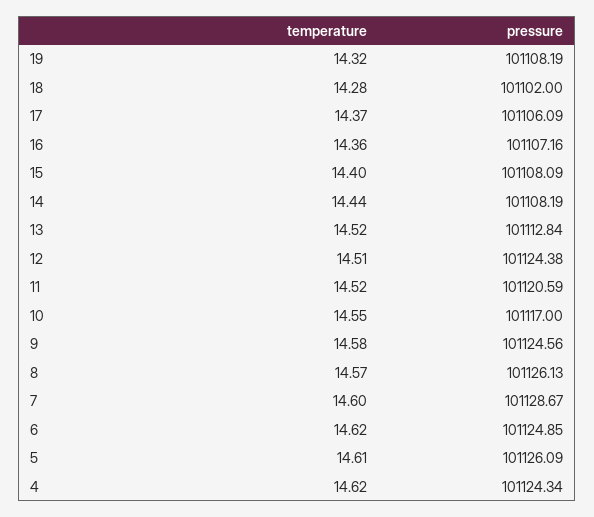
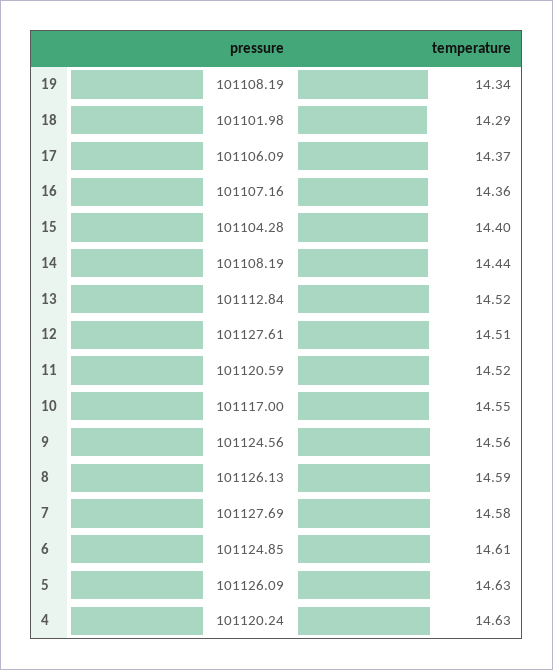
  {
    "temperature": {
-     "19": 14.32,
+     "19": 14.34,
-     "18": 14.28,
+     "18": 14.29,
      "17": 14.37,
      "16": 14.36,
      "15": 14.4,
      "14": 14.44,
      "13": 14.52,
      "12": 14.51,
      "11": 14.52,
      "10": 14.55,
-     "9": 14.58,
+     "9": 14.56,
-     "8": 14.57,
+     "8": 14.59,
-     "7": 14.6,
+     "7": 14.58,
-     "6": 14.62,
+     "6": 14.61,
-     "5": 14.61,
+     "5": 14.63,
-     "4": 14.62
+     "4": 14.63
    },
    "pressure": {
      "19": 101108.19,
-     "18": 101102,
+     "18": 101101.98,
      "17": 101106.09,
      "16": 101107.16,
-     "15": 101108.09,
+     "15": 101104.28,
      "14": 101108.19,
      "13": 101112.84,
-     "12": 101124.38,
+     "12": 101127.61,
      "11": 101120.59,
      "10": 101117,
      "9": 101124.56,
      "8": 101126.13,
-     "7": 101128.67,
+     "7": 101127.69,
      "6": 101124.85,
      "5": 101126.09,
-     "4": 101124.34
+     "4": 101120.24
    }
  }

